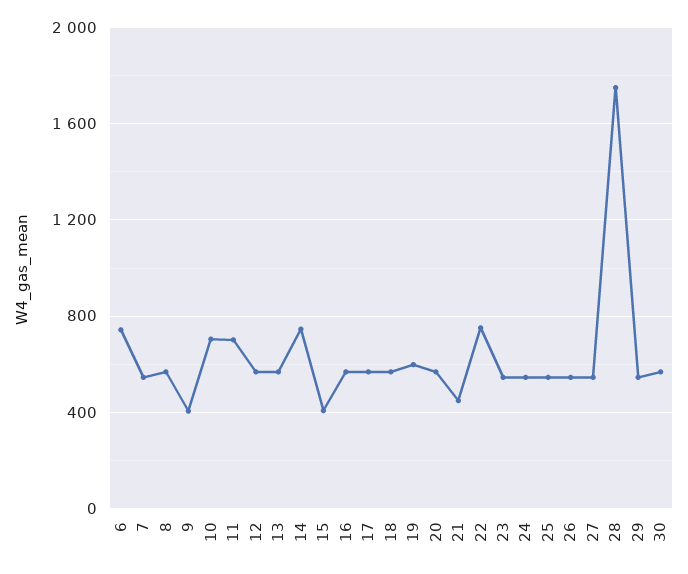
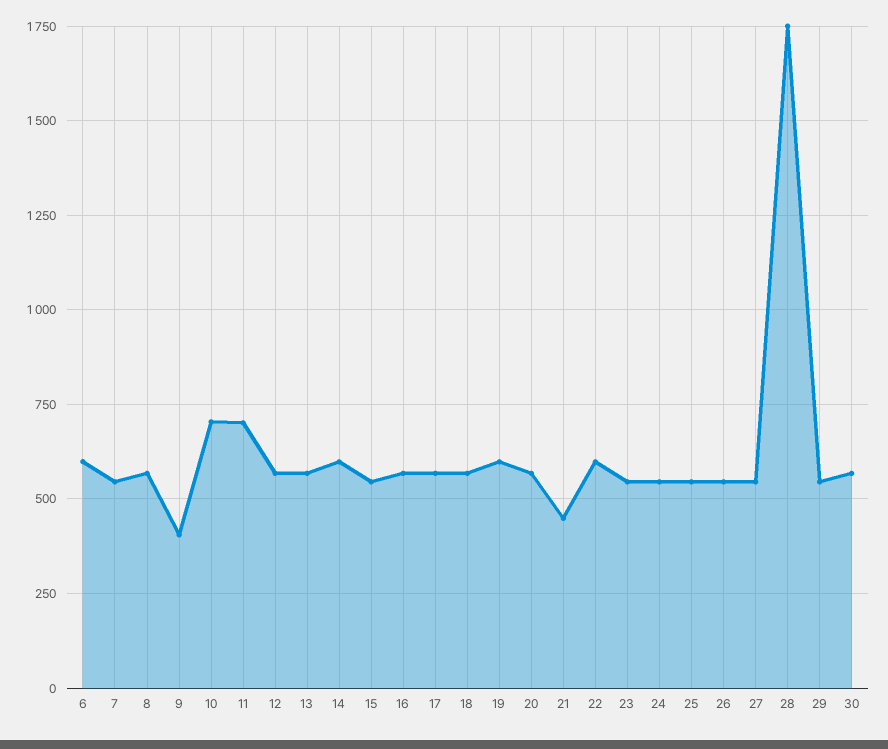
  {
-   "6": 750,
+   "6": 600,
    "7": 550,
    "8": 575,
    "9": 400,
    "10": 700,
    "11": 700,
    "12": 575,
    "13": 575,
-   "14": 750,
+   "14": 600,
-   "15": 400,
+   "15": 550,
    "16": 575,
    "17": 575,
    "18": 575,
    "19": 600,
    "20": 575,
    "21": 450,
-   "22": 750,
+   "22": 600,
    "23": 550,
    "24": 550,
    "25": 550,
    "26": 550,
    "27": 550,
    "28": 1750,
    "29": 550,
    "30": 575
  }

